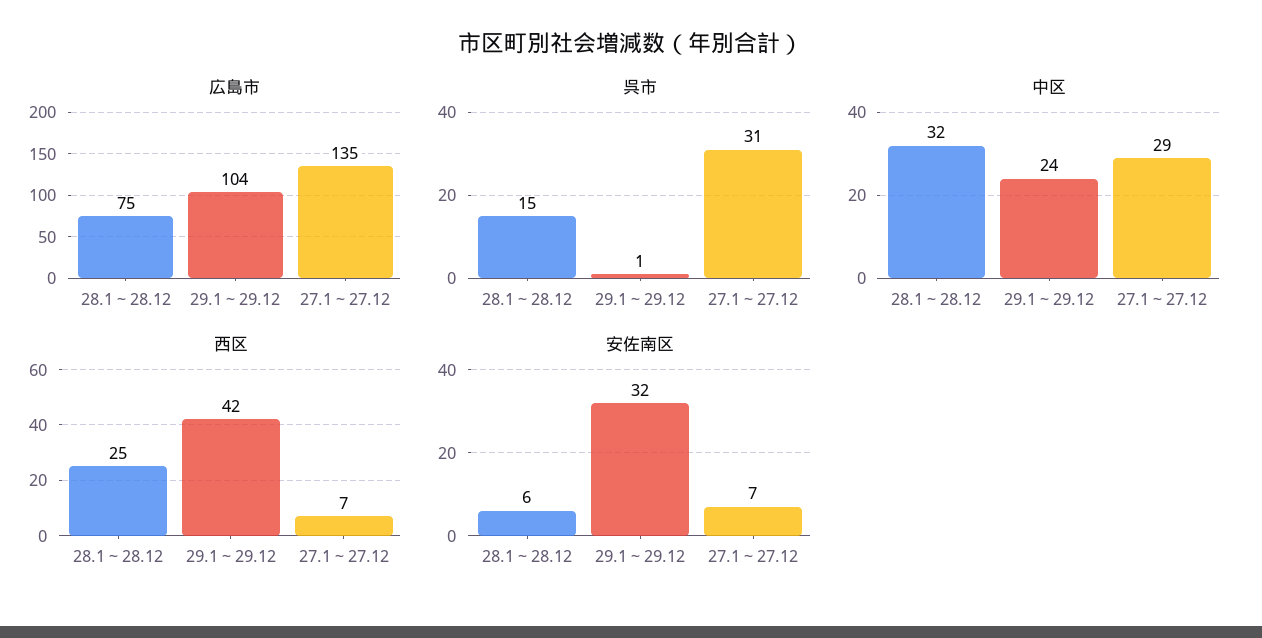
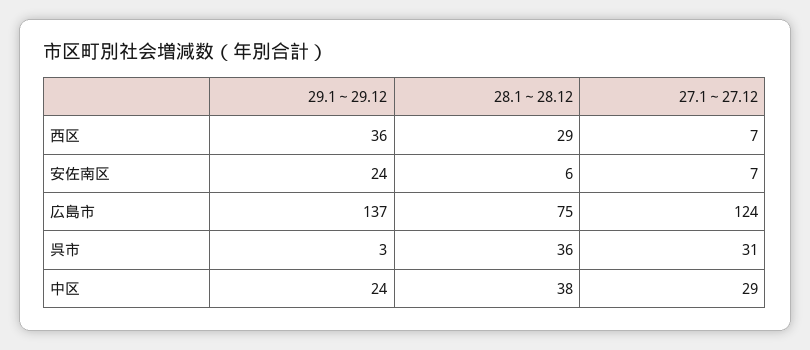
  {
    "広島市": {
      "28.1～28.12": 75,
-     "29.1～29.12": 104,
+     "29.1～29.12": 137,
-     "27.1～27.12": 135
+     "27.1～27.12": 124
    },
    "呉市": {
-     "28.1～28.12": 15,
+     "28.1～28.12": 36,
-     "29.1～29.12": 1,
+     "29.1～29.12": 3,
      "27.1～27.12": 31
    },
    "中区": {
-     "28.1～28.12": 32,
+     "28.1～28.12": 38,
      "29.1～29.12": 24,
      "27.1～27.12": 29
    },
    "西区": {
-     "28.1～28.12": 25,
+     "28.1～28.12": 29,
-     "29.1～29.12": 42,
+     "29.1～29.12": 36,
      "27.1～27.12": 7
    },
    "安佐南区": {
      "28.1～28.12": 6,
-     "29.1～29.12": 32,
+     "29.1～29.12": 24,
      "27.1～27.12": 7
    }
  }

